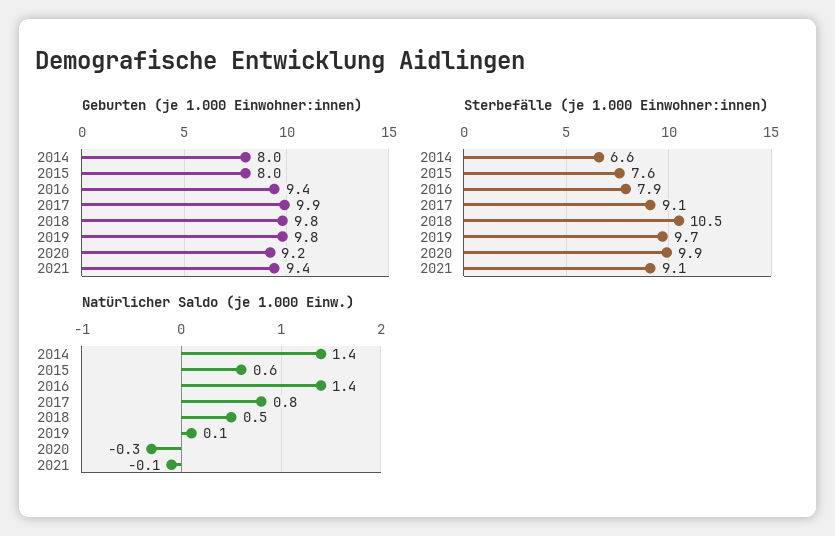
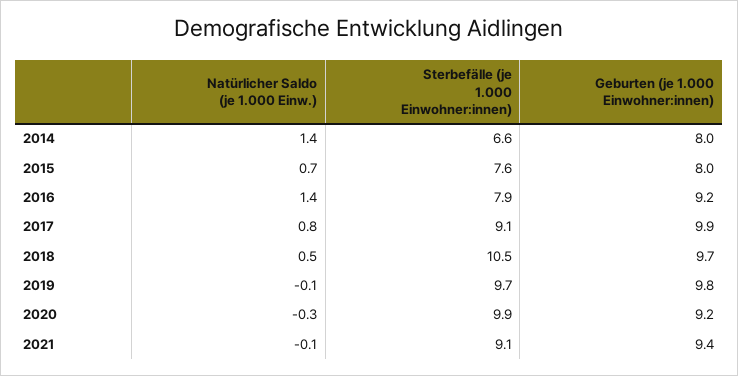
  {
    "Geburten (je 1.000 Einwohner:innen)": {
      "2014": 8,
      "2015": 8,
-     "2016": 9.4,
+     "2016": 9.2,
      "2017": 9.9,
-     "2018": 9.8,
+     "2018": 9.7,
      "2019": 9.8,
      "2020": 9.2,
      "2021": 9.4
    },
    "Sterbefälle (je 1.000 Einwohner:innen)": {
      "2014": 6.6,
      "2015": 7.6,
      "2016": 7.9,
      "2017": 9.1,
      "2018": 10.5,
      "2019": 9.7,
      "2020": 9.9,
      "2021": 9.1
    },
    "Natürlicher Saldo (je 1.000 Einw.)": {
      "2014": 1.4,
-     "2015": 0.6,
+     "2015": 0.7,
      "2016": 1.4,
      "2017": 0.8,
      "2018": 0.5,
-     "2019": 0.1,
+     "2019": -0.1,
      "2020": -0.3,
      "2021": -0.1
    }
  }

